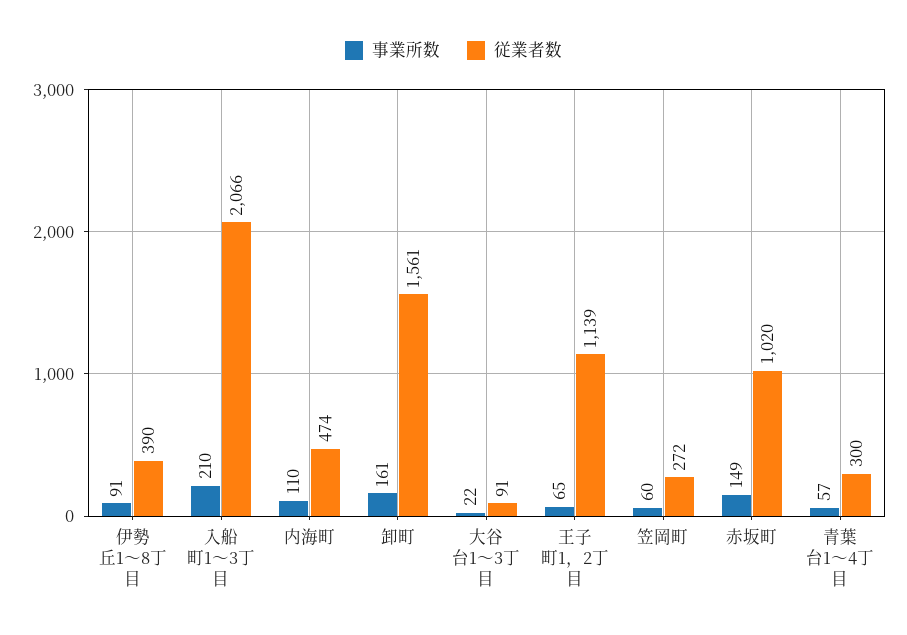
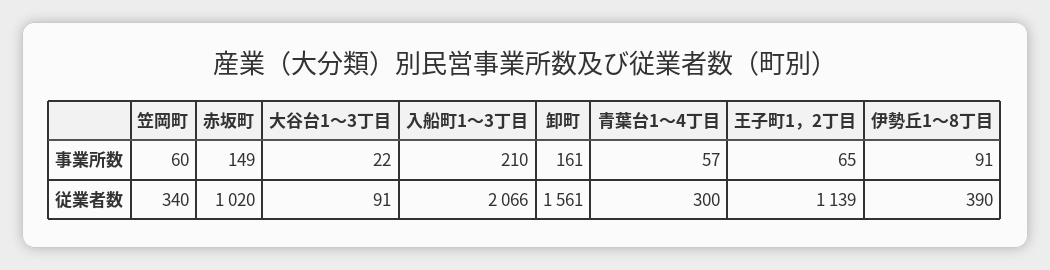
  {
    "事業所数": {
      "伊勢丘1～8丁目": 91,
      "入船町1～3丁目": 210,
-     "内海町": 110,
      "卸町": 161,
      "大谷台1～3丁目": 22,
      "王子町1，2丁目": 65,
      "笠岡町": 60,
      "赤坂町": 149,
      "青葉台1～4丁目": 57
    },
    "従業者数": {
      "伊勢丘1～8丁目": 390,
      "入船町1～3丁目": 2066,
-     "内海町": 474,
      "卸町": 1561,
      "大谷台1～3丁目": 91,
      "王子町1，2丁目": 1139,
-     "笠岡町": 272,
+     "笠岡町": 340,
      "赤坂町": 1020,
      "青葉台1～4丁目": 300
    }
  }

